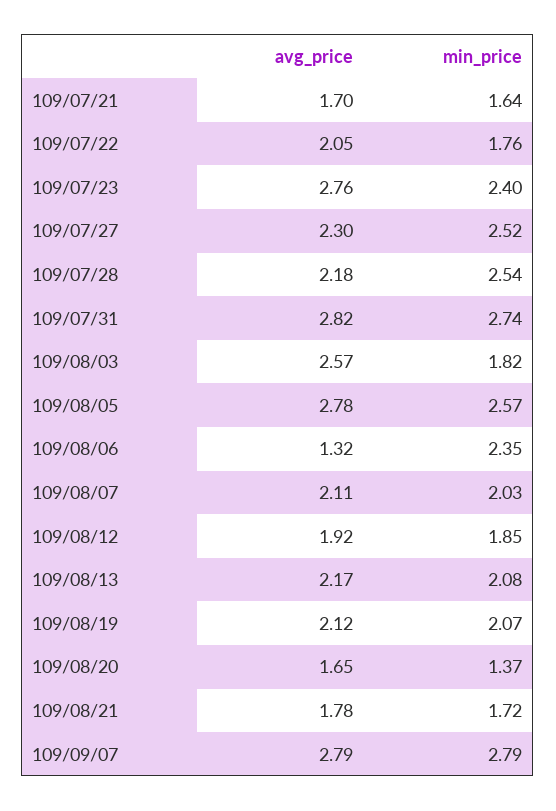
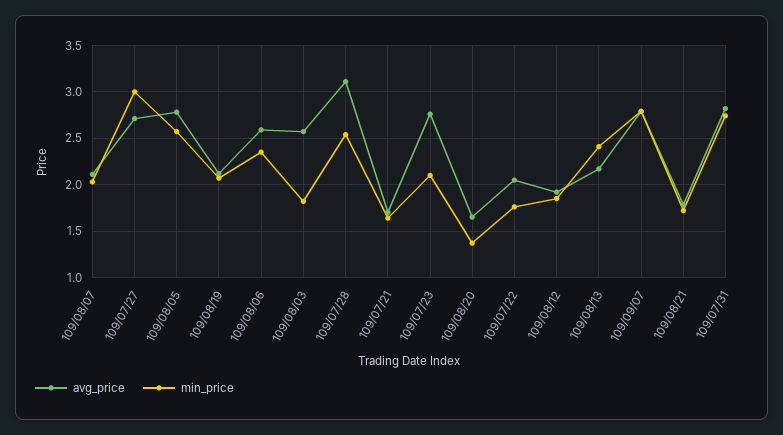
  {
    "avg_price": {
      "109/07/21": 1.7,
      "109/07/22": 2.05,
      "109/07/23": 2.76,
-     "109/07/27": 2.3,
+     "109/07/27": 2.7,
-     "109/07/28": 2.18,
+     "109/07/28": 3.1,
      "109/07/31": 2.82,
      "109/08/03": 2.57,
      "109/08/05": 2.78,
-     "109/08/06": 1.32,
+     "109/08/06": 2.6,
      "109/08/07": 2.11,
      "109/08/12": 1.92,
      "109/08/13": 2.17,
      "109/08/19": 2.12,
      "109/08/20": 1.65,
      "109/08/21": 1.78,
      "109/09/07": 2.79
    },
    "min_price": {
      "109/07/21": 1.64,
      "109/07/22": 1.76,
-     "109/07/23": 2.4,
+     "109/07/23": 2.1,
-     "109/07/27": 2.52,
+     "109/07/27": 3,
      "109/07/28": 2.54,
      "109/07/31": 2.74,
      "109/08/03": 1.82,
      "109/08/05": 2.57,
      "109/08/06": 2.35,
      "109/08/07": 2.03,
      "109/08/12": 1.85,
-     "109/08/13": 2.08,
+     "109/08/13": 2.4,
      "109/08/19": 2.07,
      "109/08/20": 1.37,
      "109/08/21": 1.72,
      "109/09/07": 2.79
    }
  }

